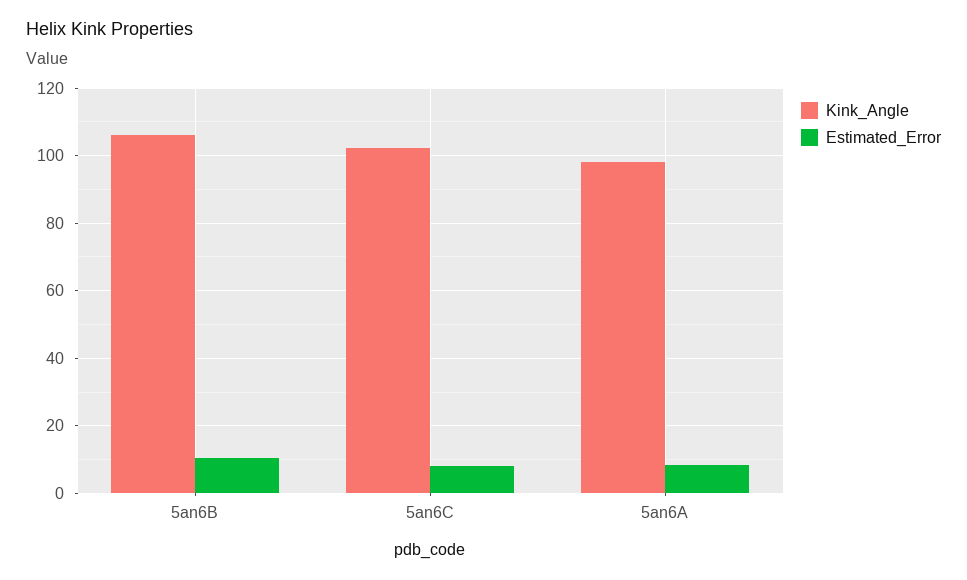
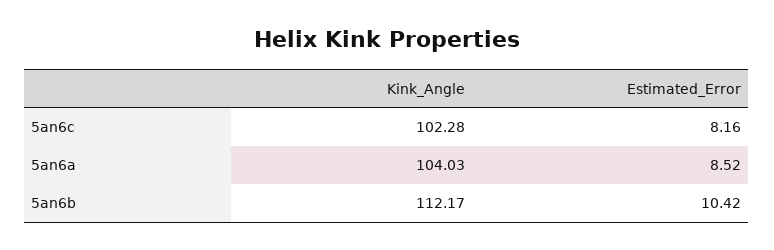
  {
    "Kink_Angle": {
-     "5an6B": 106,
+     "5an6B": 112.17,
      "5an6C": 102.28,
-     "5an6A": 98
+     "5an6A": 104.03
    },
    "Estimated_Error": {
      "5an6B": 10.42,
      "5an6C": 8.16,
      "5an6A": 8.52
    }
  }

